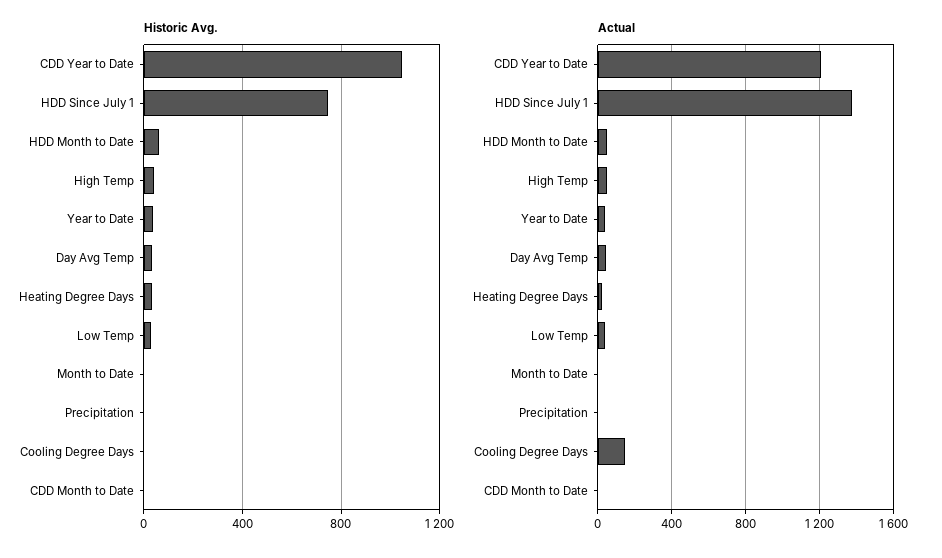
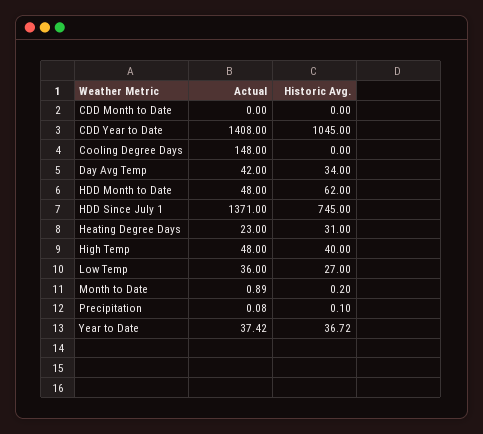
  {
    "Historic Avg.": {
      "CDD Year to Date": 1045,
      "HDD Since July 1": 745,
      "HDD Month to Date": 62,
      "High Temp": 40,
      "Year to Date": 36.72,
      "Day Avg Temp": 34,
      "Heating Degree Days": 31,
      "Low Temp": 27,
      "Month to Date": 0.2,
      "Precipitation": 0.1,
      "Cooling Degree Days": 0,
      "CDD Month to Date": 0
    },
    "Actual": {
-     "CDD Year to Date": 1200,
+     "CDD Year to Date": 1408,
      "HDD Since July 1": 1371,
      "HDD Month to Date": 48,
      "High Temp": 48,
      "Year to Date": 37.42,
      "Day Avg Temp": 42,
      "Heating Degree Days": 23,
      "Low Temp": 36,
      "Month to Date": 0.89,
      "Precipitation": 0.08,
      "Cooling Degree Days": 148,
      "CDD Month to Date": 0
    }
  }

